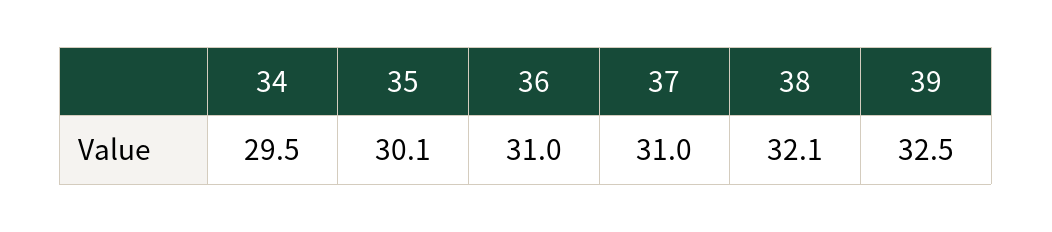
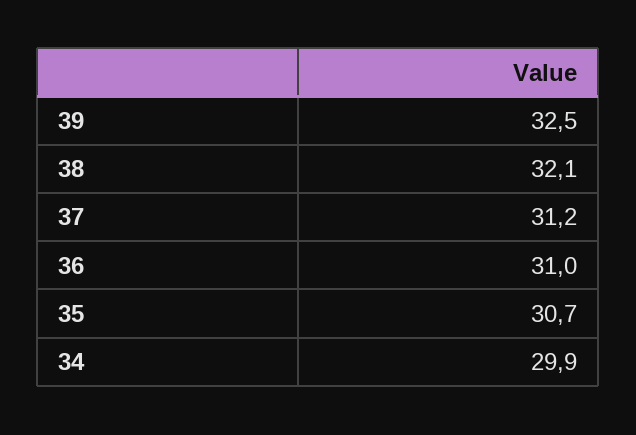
  {
-   "34": 29.5,
+   "34": 29.9,
-   "35": 30.1,
+   "35": 30.7,
    "36": 31,
-   "37": 31,
+   "37": 31.2,
    "38": 32.1,
    "39": 32.5
  }

